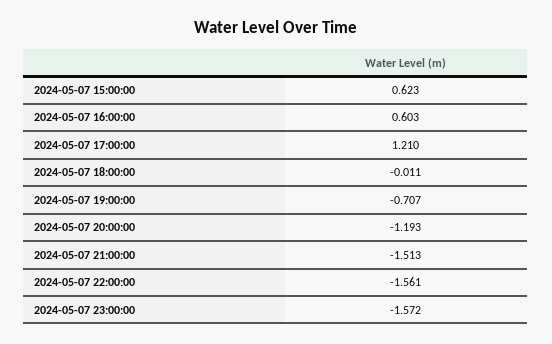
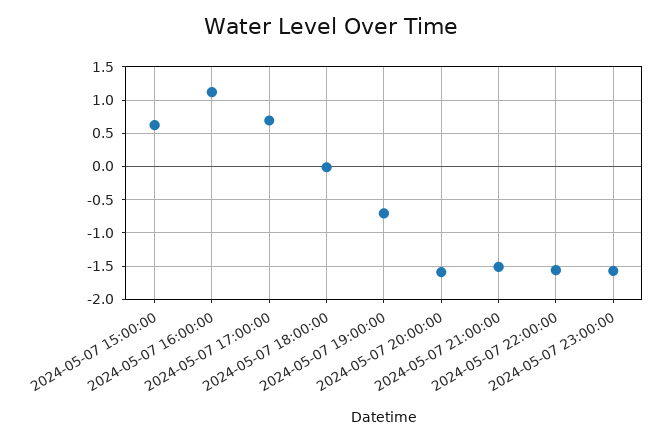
  {
    "2024-05-07 15:00:00": 0.623,
-   "2024-05-07 16:00:00": 0.603,
+   "2024-05-07 16:00:00": 1.1,
-   "2024-05-07 17:00:00": 1.21,
+   "2024-05-07 17:00:00": 0.7,
    "2024-05-07 18:00:00": -0.011,
    "2024-05-07 19:00:00": -0.707,
-   "2024-05-07 20:00:00": -1.193,
+   "2024-05-07 20:00:00": -1.6,
    "2024-05-07 21:00:00": -1.513,
    "2024-05-07 22:00:00": -1.561,
    "2024-05-07 23:00:00": -1.572
  }

